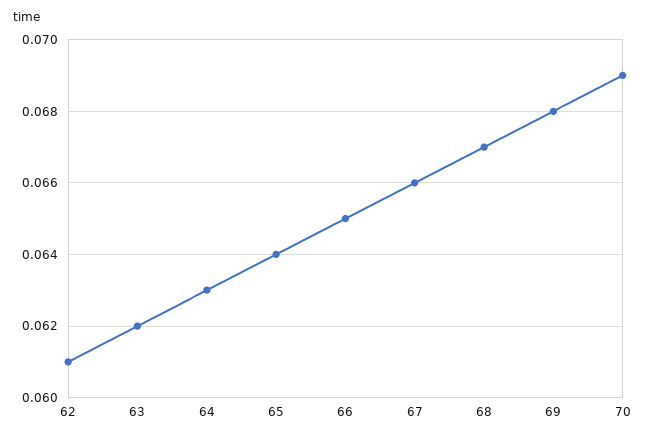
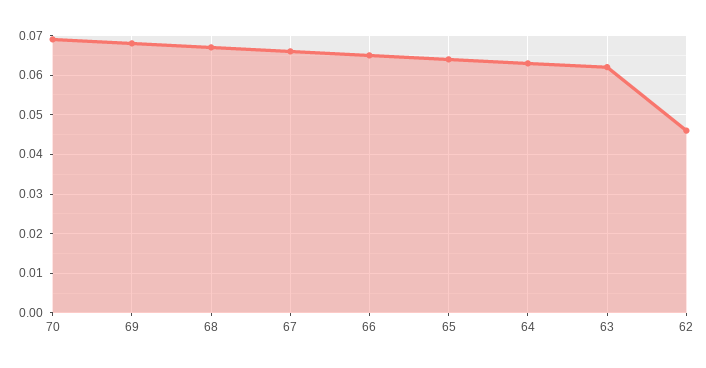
  {
-   "62": 0.061,
+   "62": 0.045,
    "63": 0.062,
    "64": 0.063,
    "65": 0.064,
    "66": 0.065,
    "67": 0.066,
    "68": 0.067,
    "69": 0.068,
    "70": 0.069
  }

